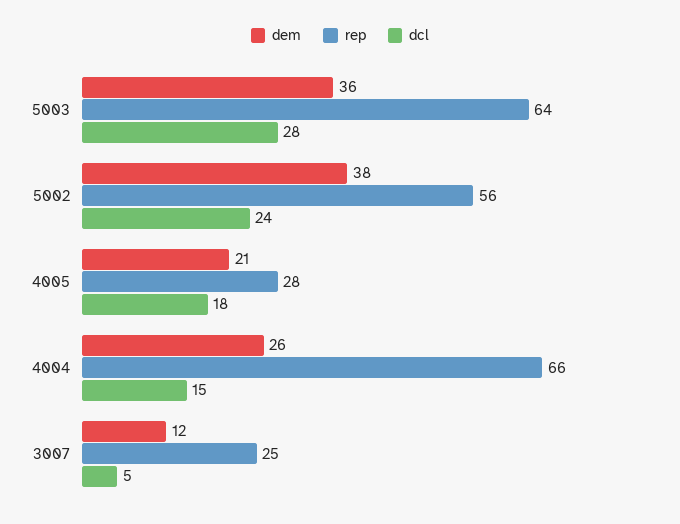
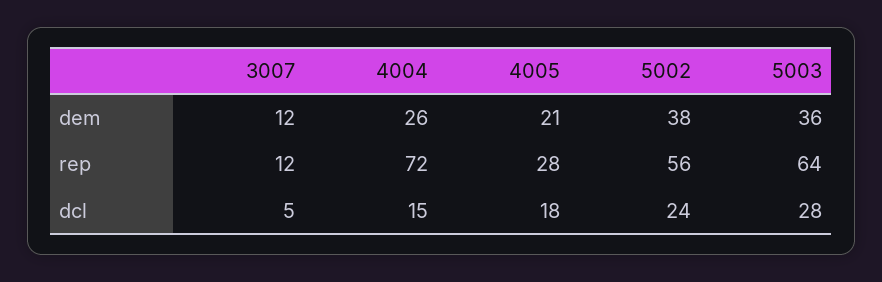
  {
    "dem": {
      "5003": 36,
      "5002": 38,
      "4005": 21,
      "4004": 26,
      "3007": 12
    },
    "rep": {
      "5003": 64,
      "5002": 56,
      "4005": 28,
-     "4004": 66,
+     "4004": 72,
-     "3007": 25
+     "3007": 12
    },
    "dcl": {
      "5003": 28,
      "5002": 24,
      "4005": 18,
      "4004": 15,
      "3007": 5
    }
  }

